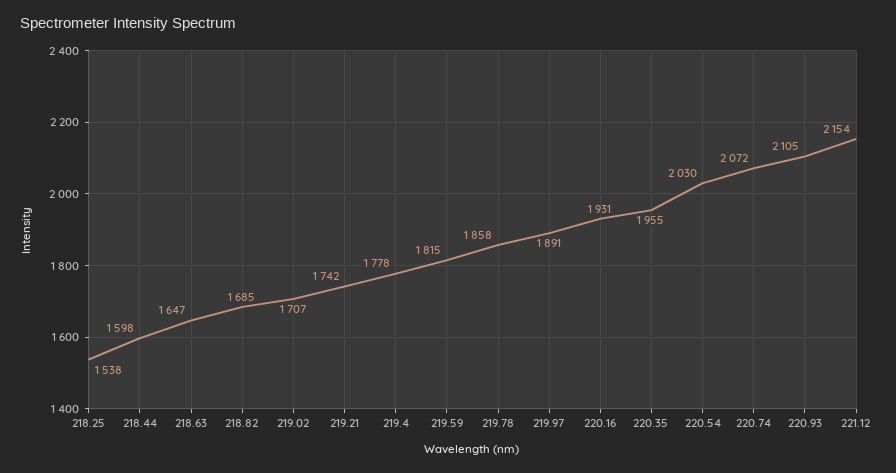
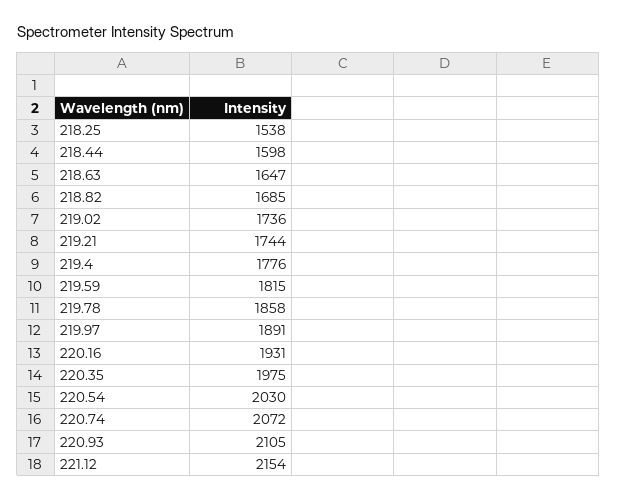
  {
    "218.25": 1538,
    "218.44": 1598,
    "218.63": 1647,
    "218.82": 1685,
-   "219.02": 1707,
+   "219.02": 1736,
-   "219.21": 1742,
+   "219.21": 1744,
-   "219.4": 1778,
+   "219.4": 1776,
    "219.59": 1815,
    "219.78": 1858,
    "219.97": 1891,
    "220.16": 1931,
-   "220.35": 1955,
+   "220.35": 1975,
    "220.54": 2030,
    "220.74": 2072,
    "220.93": 2105,
    "221.12": 2154
  }

